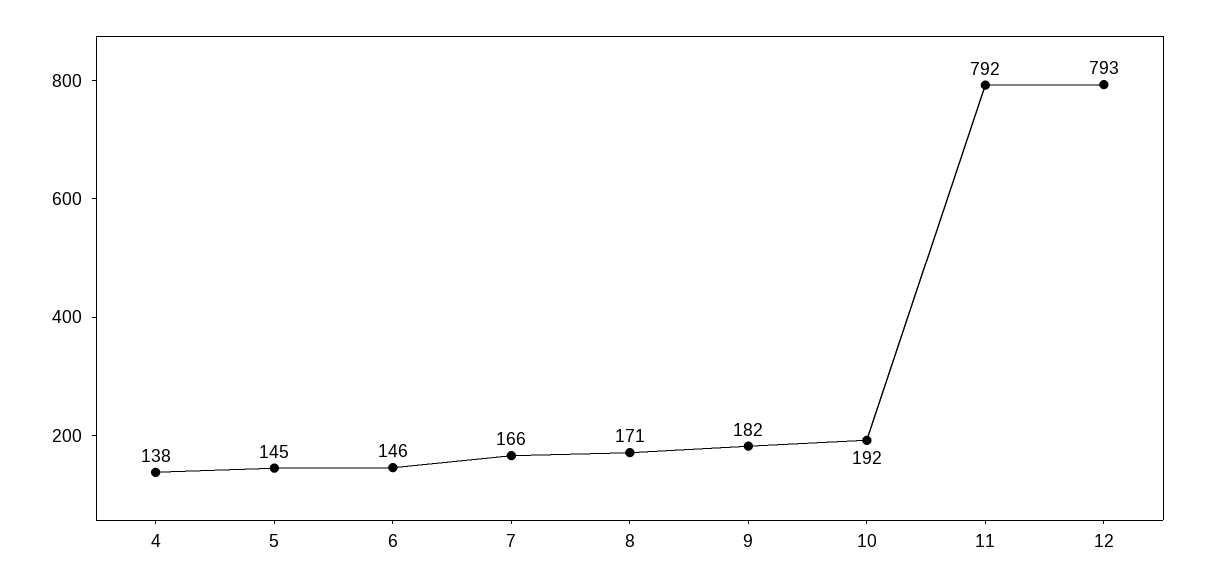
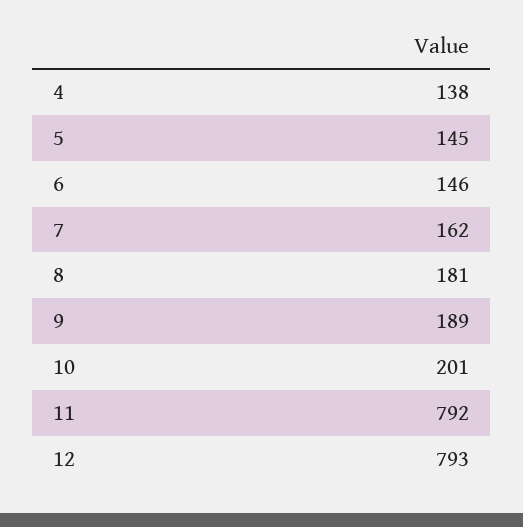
  {
    "4": 138,
    "5": 145,
    "6": 146,
-   "7": 166,
+   "7": 162,
-   "8": 171,
+   "8": 181,
-   "9": 182,
+   "9": 189,
-   "10": 192,
+   "10": 201,
    "11": 792,
    "12": 793
  }

